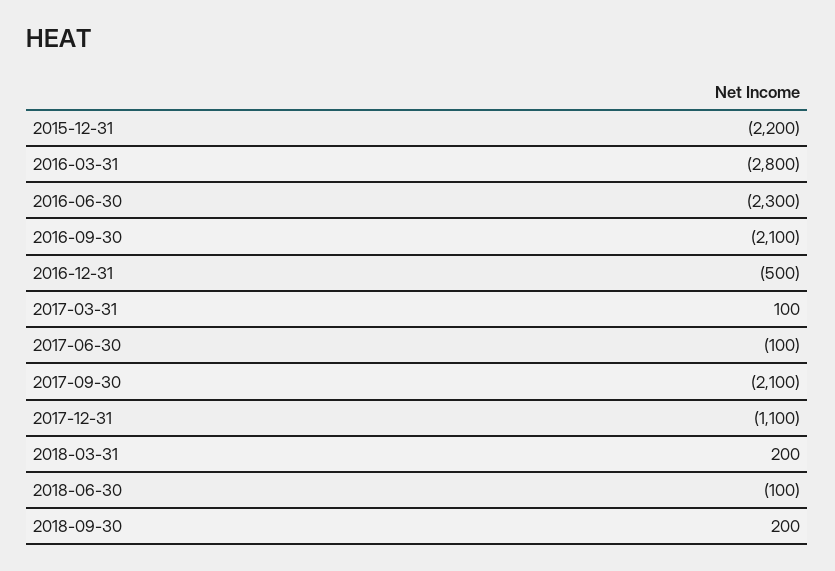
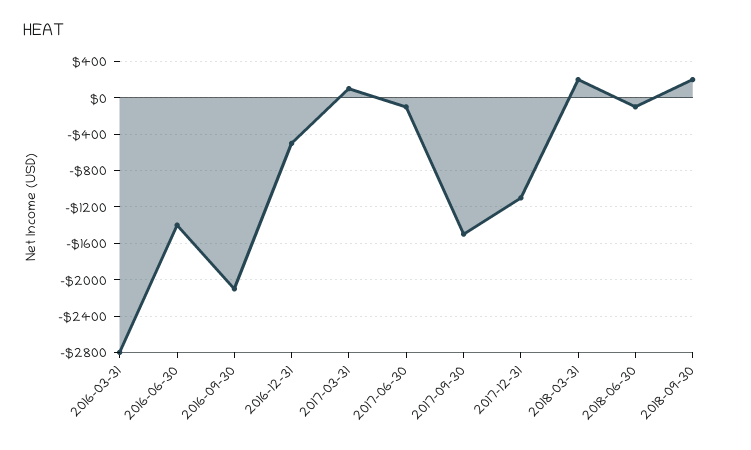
  {
-   "2015-12-31": -2200,
    "2016-03-31": -2800,
-   "2016-06-30": -2300,
+   "2016-06-30": -1400,
    "2016-09-30": -2100,
    "2016-12-31": -500,
    "2017-03-31": 100,
    "2017-06-30": -100,
-   "2017-09-30": -2100,
+   "2017-09-30": -1500,
    "2017-12-31": -1100,
    "2018-03-31": 200,
    "2018-06-30": -100,
    "2018-09-30": 200
  }

